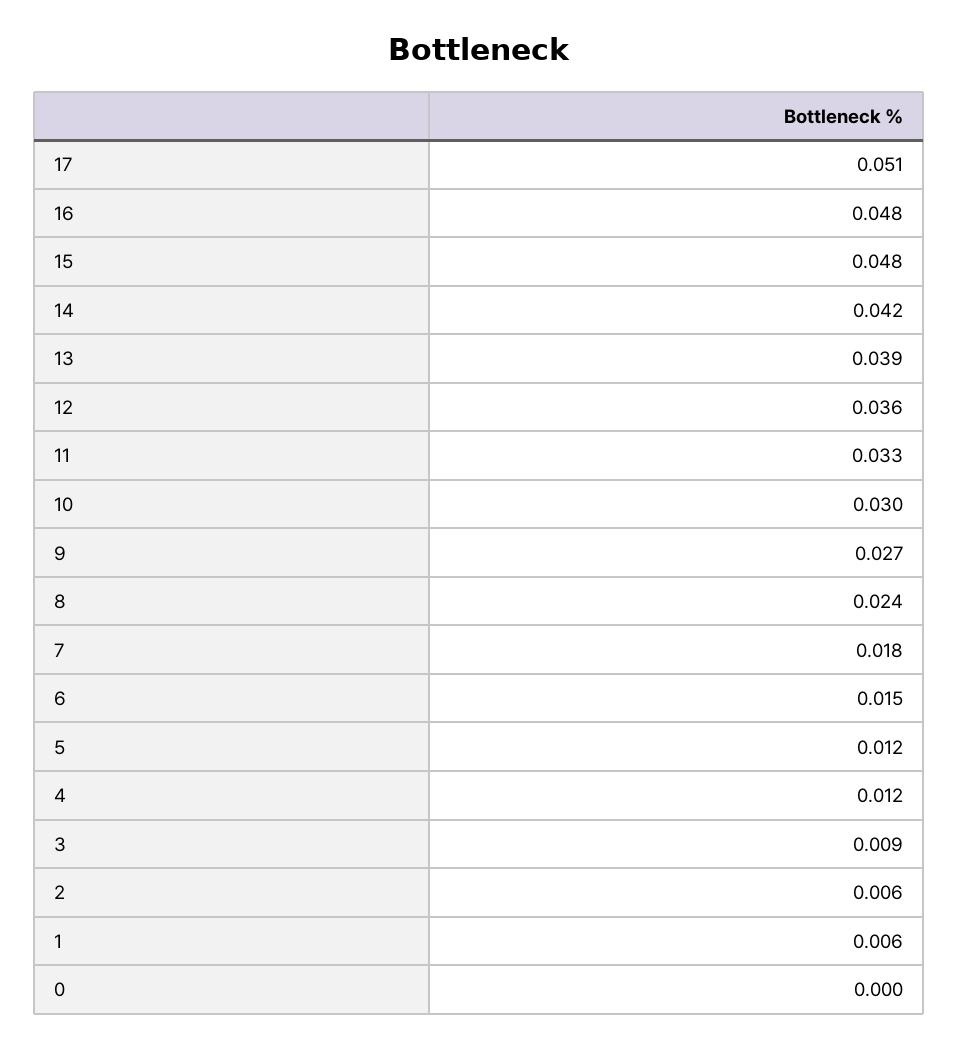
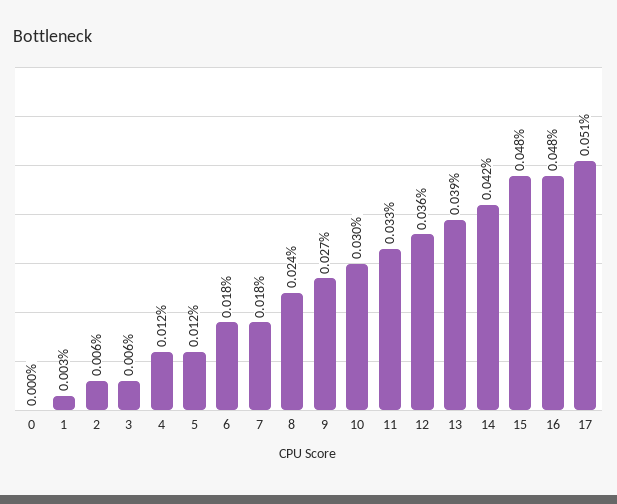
  {
    "17": 0.051,
    "16": 0.048,
    "15": 0.048,
    "14": 0.042,
    "13": 0.039,
    "12": 0.036,
    "11": 0.033,
    "10": 0.03,
    "9": 0.027,
    "8": 0.024,
    "7": 0.018,
-   "6": 0.015,
+   "6": 0.018,
    "5": 0.012,
    "4": 0.012,
-   "3": 0.009,
+   "3": 0.006,
    "2": 0.006,
-   "1": 0.006,
+   "1": 0.003,
    "0": 0
  }

